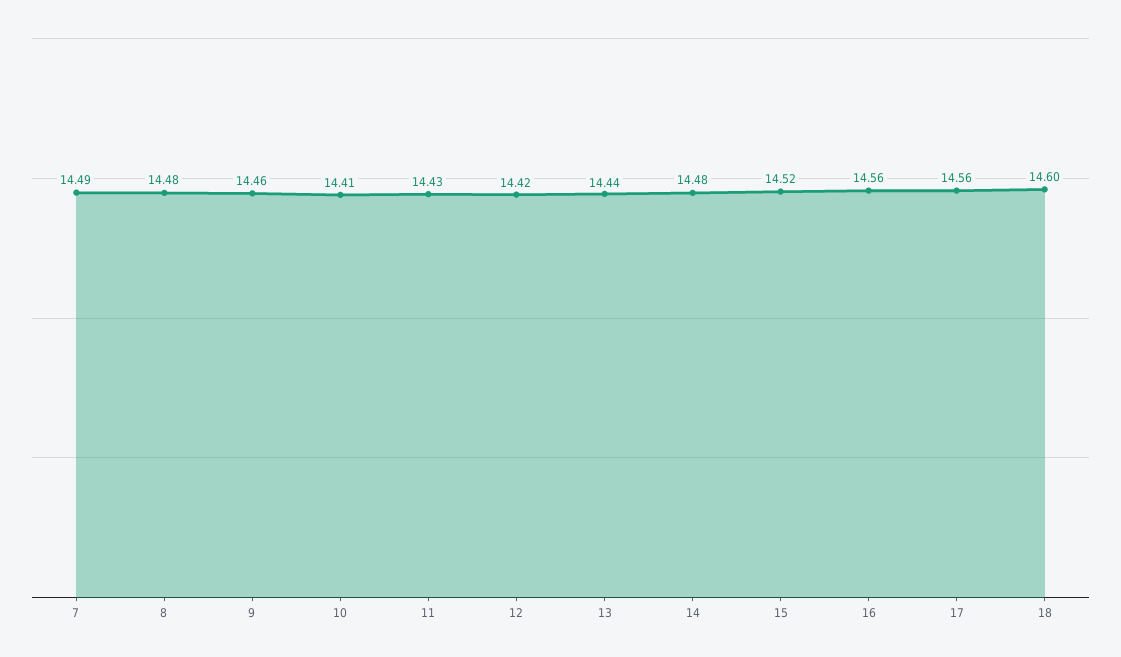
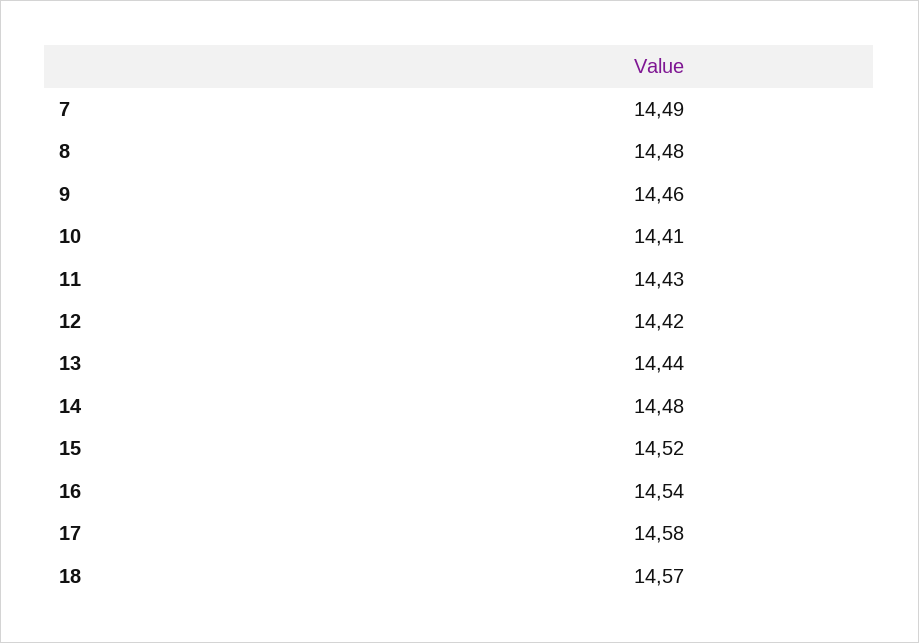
  {
    "7": 14.49,
    "8": 14.48,
    "9": 14.46,
    "10": 14.41,
    "11": 14.43,
    "12": 14.42,
    "13": 14.44,
    "14": 14.48,
    "15": 14.52,
-   "16": 14.56,
+   "16": 14.54,
-   "17": 14.56,
+   "17": 14.58,
-   "18": 14.6
+   "18": 14.57
  }

